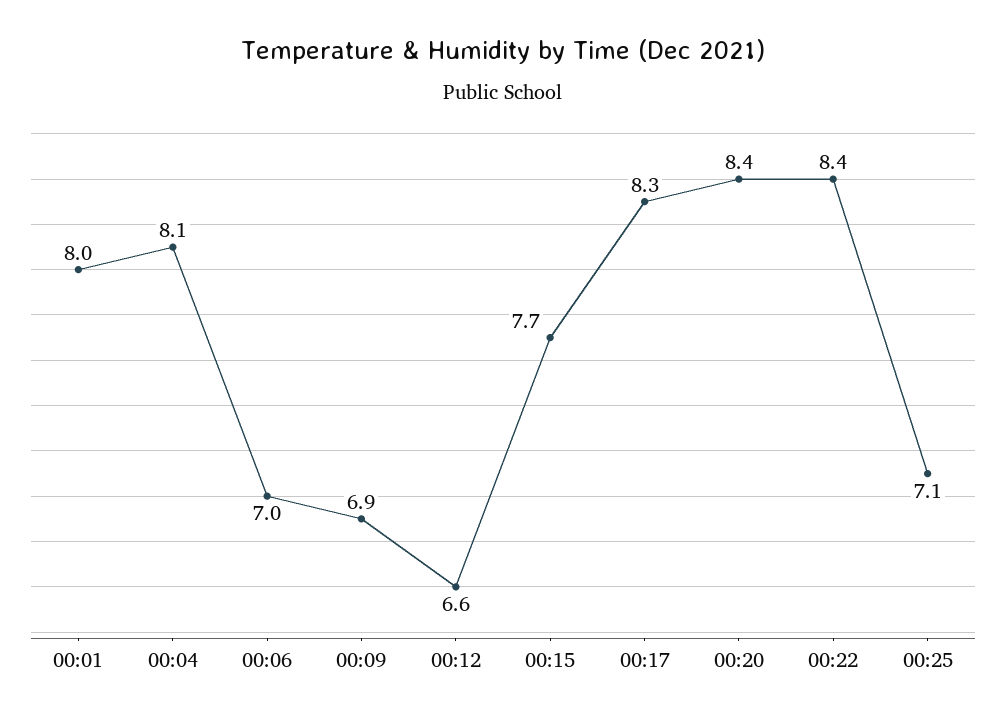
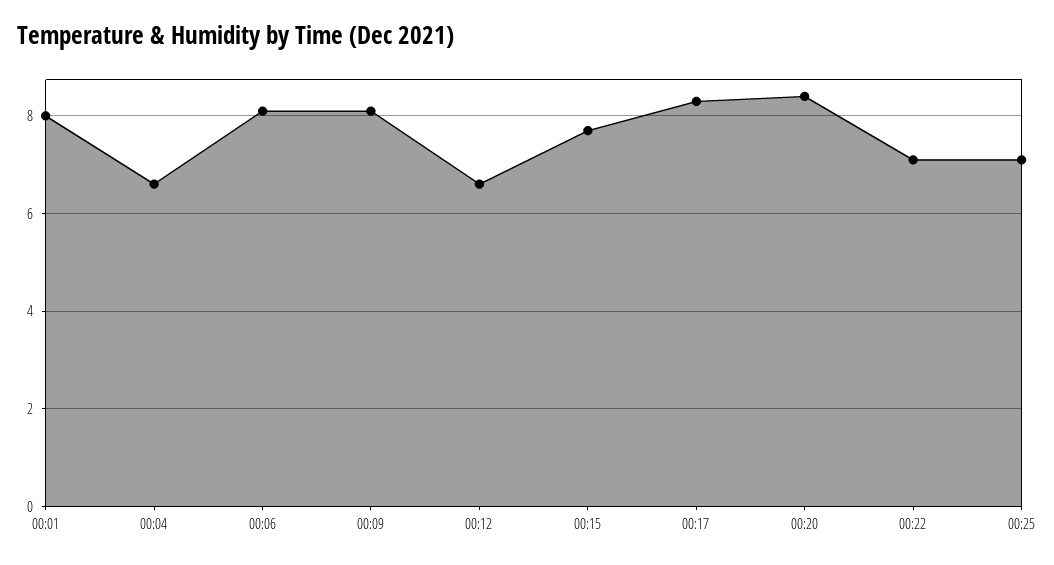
  {
    "00:01": 8,
-   "00:04": 8.1,
+   "00:04": 6.5,
-   "00:06": 7,
+   "00:06": 8,
-   "00:09": 6.9,
+   "00:09": 8,
    "00:12": 6.6,
    "00:15": 7.7,
    "00:17": 8.3,
    "00:20": 8.4,
-   "00:22": 8.4,
+   "00:22": 7,
    "00:25": 7.1
  }

